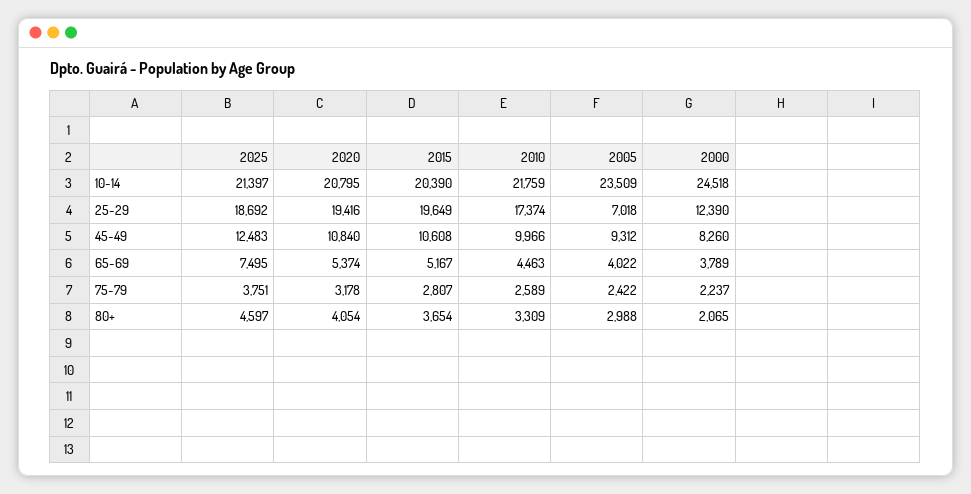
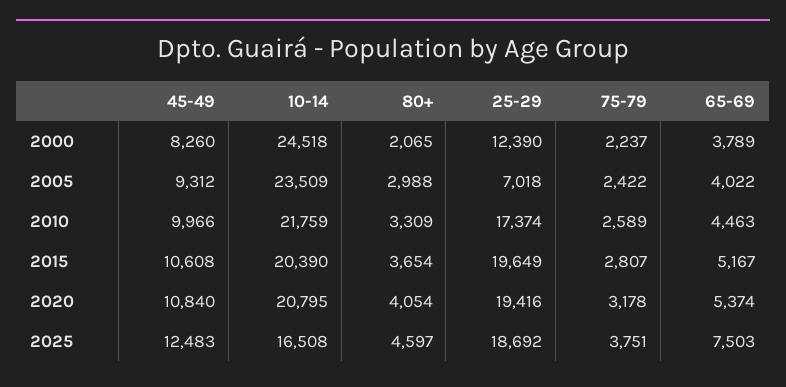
  {
    "2025": {
-     "10-14": 21397,
+     "10-14": 16508,
      "25-29": 18692,
      "45-49": 12483,
-     "65-69": 7495,
+     "65-69": 7503,
      "75-79": 3751,
      "80+": 4597
    },
    "2020": {
      "10-14": 20795,
      "25-29": 19416,
      "45-49": 10840,
      "65-69": 5374,
      "75-79": 3178,
      "80+": 4054
    },
    "2015": {
      "10-14": 20390,
      "25-29": 19649,
      "45-49": 10608,
      "65-69": 5167,
      "75-79": 2807,
      "80+": 3654
    },
    "2010": {
      "10-14": 21759,
      "25-29": 17374,
      "45-49": 9966,
      "65-69": 4463,
      "75-79": 2589,
      "80+": 3309
    },
    "2005": {
      "10-14": 23509,
      "25-29": 7018,
      "45-49": 9312,
      "65-69": 4022,
      "75-79": 2422,
      "80+": 2988
    },
    "2000": {
      "10-14": 24518,
      "25-29": 12390,
      "45-49": 8260,
      "65-69": 3789,
      "75-79": 2237,
      "80+": 2065
    }
  }

